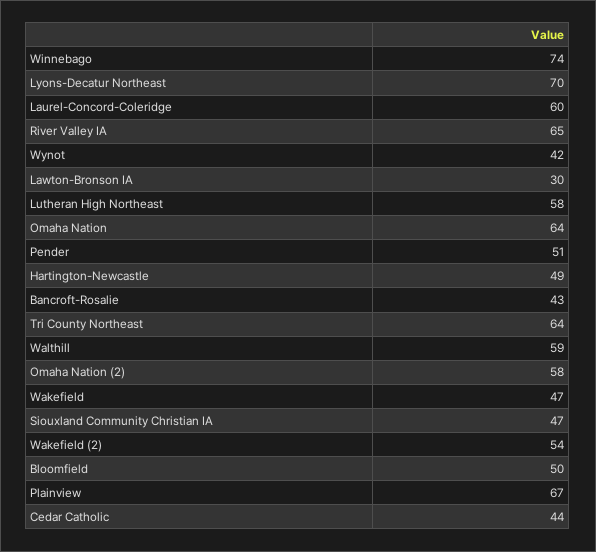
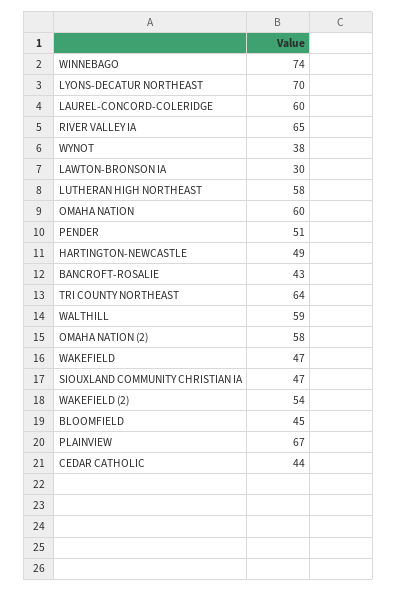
  {
    "Winnebago": 74,
    "Lyons-Decatur Northeast": 70,
    "Laurel-Concord-Coleridge": 60,
    "River Valley IA": 65,
-   "Wynot": 42,
+   "Wynot": 38,
    "Lawton-Bronson IA": 30,
    "Lutheran High Northeast": 58,
-   "Omaha Nation": 64,
+   "Omaha Nation": 60,
    "Pender": 51,
    "Hartington-Newcastle": 49,
    "Bancroft-Rosalie": 43,
    "Tri County Northeast": 64,
    "Walthill": 59,
    "Omaha Nation (2)": 58,
    "Wakefield": 47,
    "Siouxland Community Christian IA": 47,
    "Wakefield (2)": 54,
-   "Bloomfield": 50,
+   "Bloomfield": 45,
    "Plainview": 67,
    "Cedar Catholic": 44
  }

